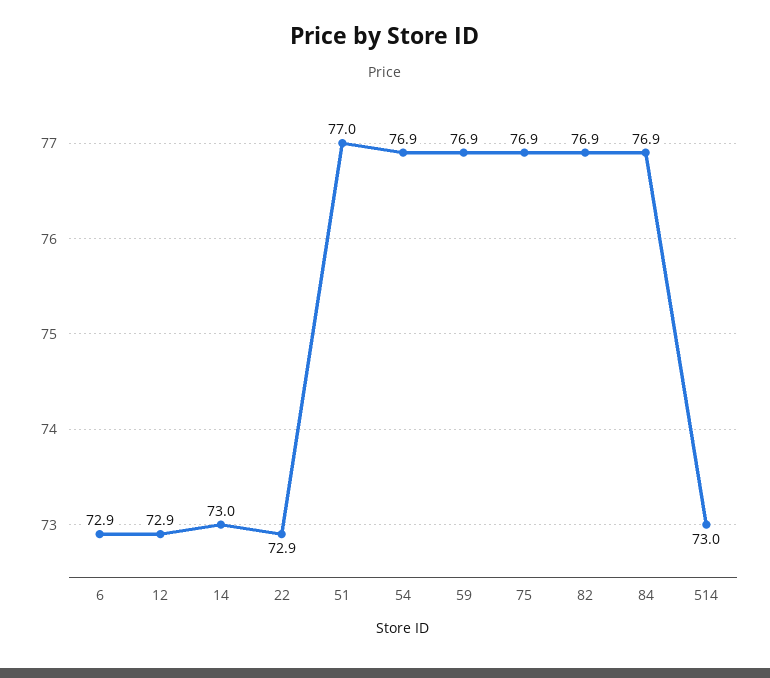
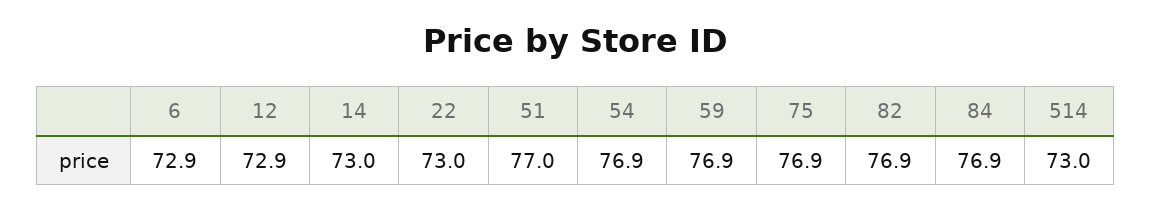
  {
    "6": 72.9,
    "12": 72.9,
    "14": 73,
-   "22": 72.9,
+   "22": 73,
    "51": 77,
    "54": 76.9,
    "59": 76.9,
    "75": 76.9,
    "82": 76.9,
    "84": 76.9,
    "514": 73
  }

